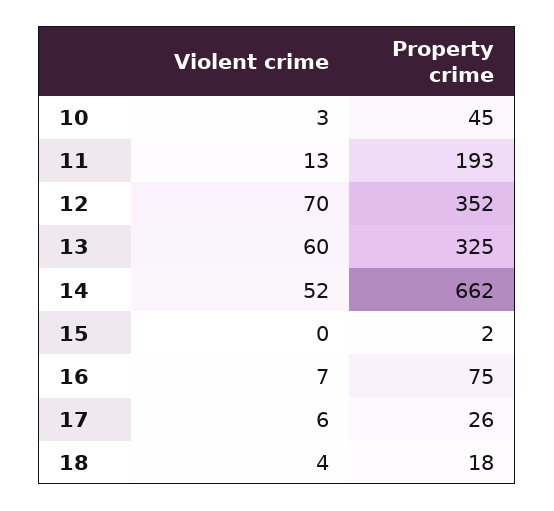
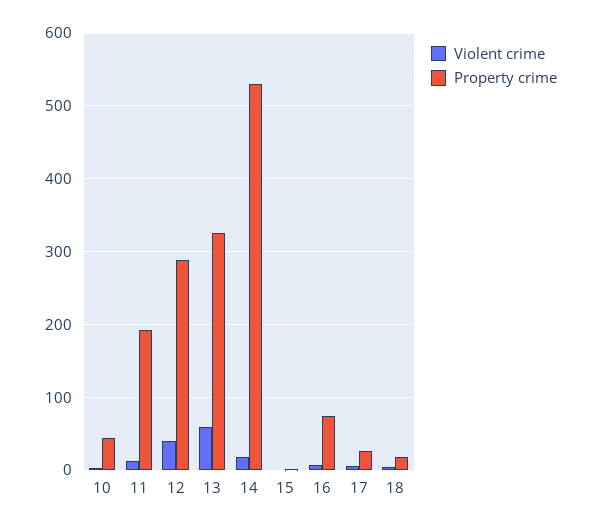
  {
    "Violent crime": {
      "10": 3,
      "11": 13,
-     "12": 70,
+     "12": 40,
      "13": 60,
-     "14": 52,
+     "14": 20,
      "15": 0,
      "16": 7,
      "17": 6,
      "18": 4
    },
    "Property crime": {
      "10": 45,
      "11": 193,
-     "12": 352,
+     "12": 290,
      "13": 325,
-     "14": 662,
+     "14": 530,
      "15": 2,
      "16": 75,
      "17": 26,
      "18": 18
    }
  }

